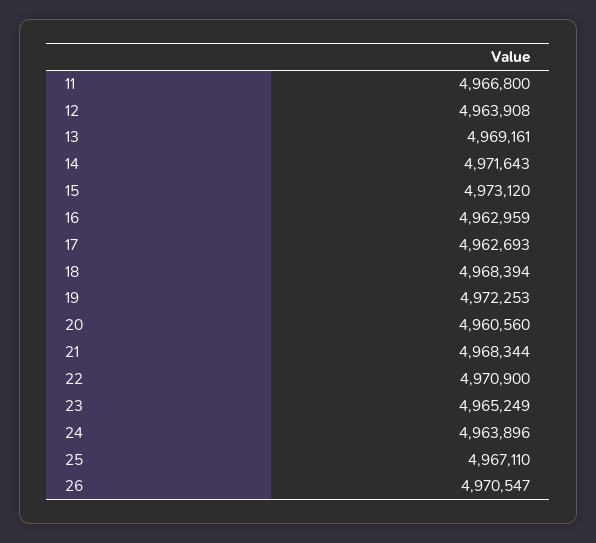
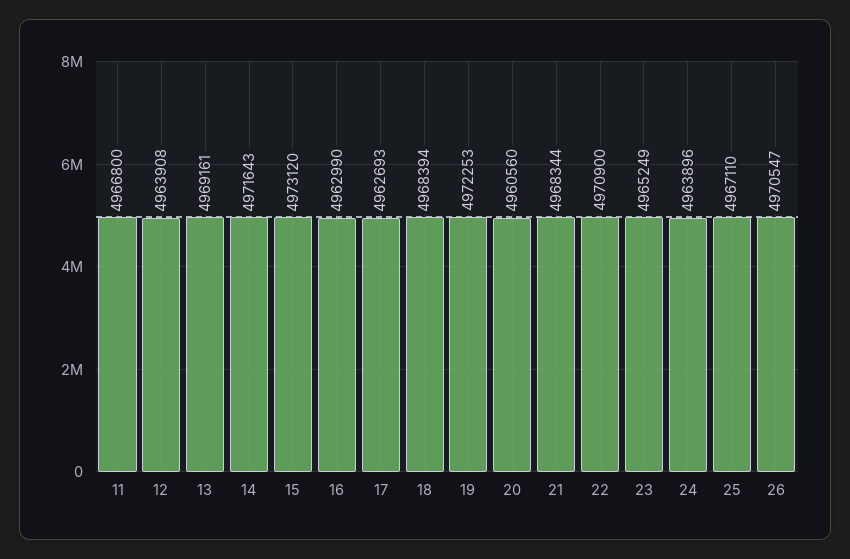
  {
    "11": 4966800,
    "12": 4963908,
    "13": 4969161,
    "14": 4971643,
    "15": 4973120,
-   "16": 4962959,
+   "16": 4962990,
    "17": 4962693,
    "18": 4968394,
    "19": 4972253,
    "20": 4960560,
    "21": 4968344,
    "22": 4970900,
    "23": 4965249,
    "24": 4963896,
    "25": 4967110,
    "26": 4970547
  }

